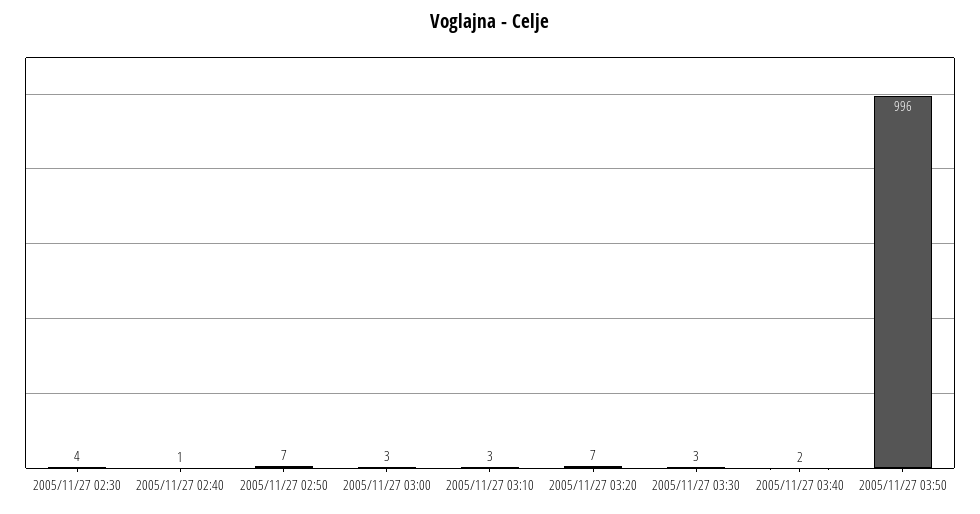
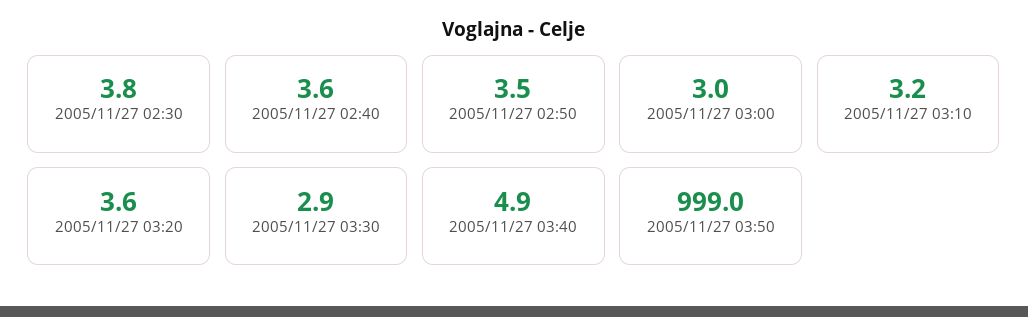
  {
    "2005/11/27 02:30": 3.8,
-   "2005/11/27 02:40": 1,
+   "2005/11/27 02:40": 3.6,
-   "2005/11/27 02:50": 7,
+   "2005/11/27 02:50": 3.5,
    "2005/11/27 03:00": 3,
    "2005/11/27 03:10": 3.2,
-   "2005/11/27 03:20": 7,
+   "2005/11/27 03:20": 3.6,
    "2005/11/27 03:30": 2.9,
-   "2005/11/27 03:40": 2,
+   "2005/11/27 03:40": 4.9,
-   "2005/11/27 03:50": 996
+   "2005/11/27 03:50": 999
  }

